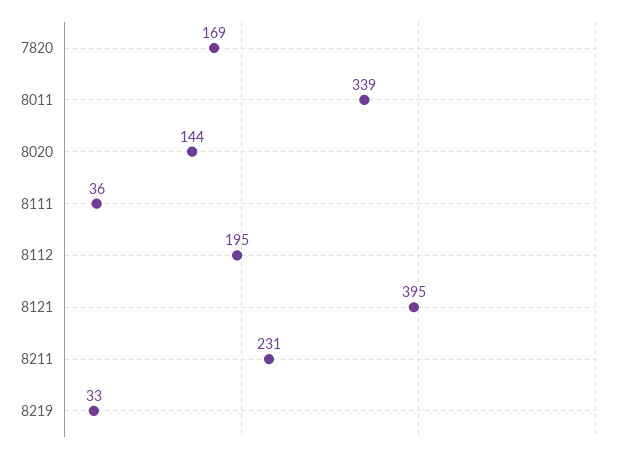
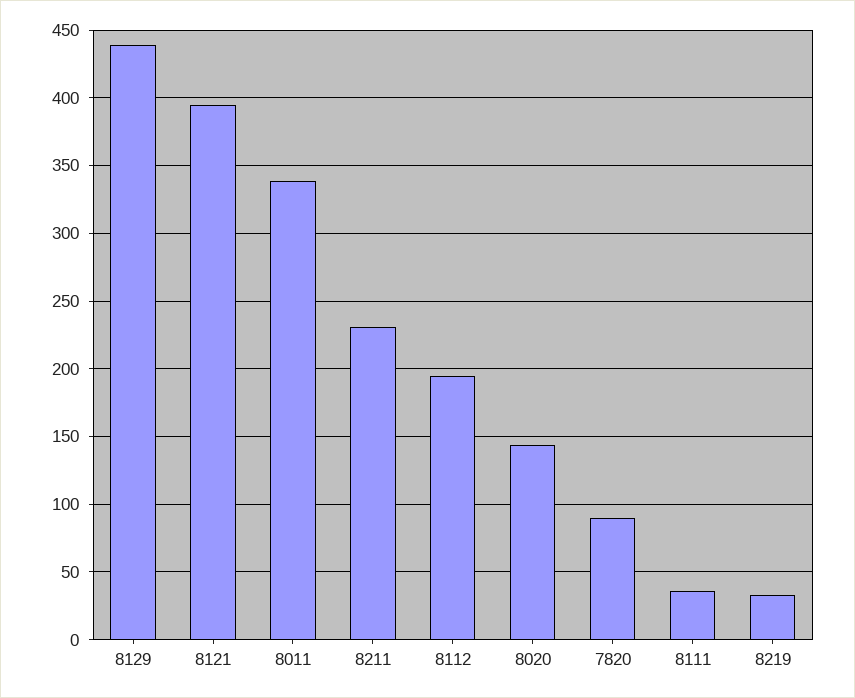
  {
-   "7820": 169,
+   "7820": 90,
    "8011": 339,
    "8020": 144,
    "8111": 36,
    "8112": 195,
    "8121": 395,
    "8211": 231,
-   "8219": 33
+   "8219": 33,
+   "8129": 440
  }

